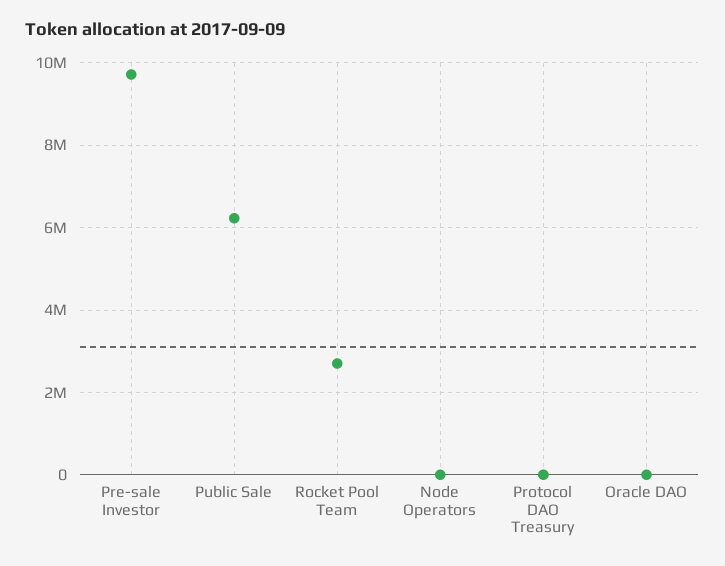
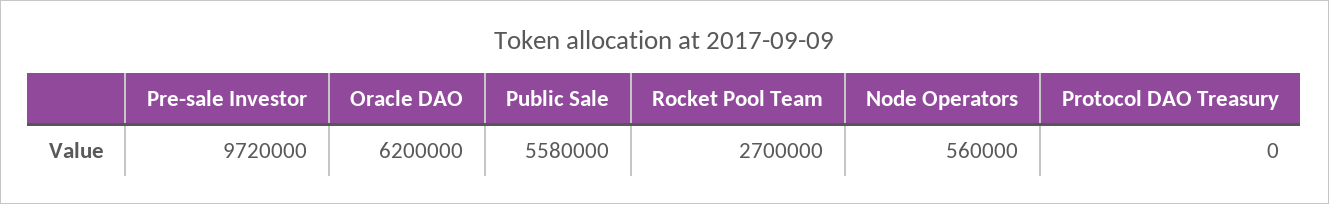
  {
    "Pre-sale Investor": 9720000,
-   "Public Sale": 6200000,
+   "Public Sale": 5580000,
    "Rocket Pool Team": 2700000,
-   "Node Operators": 0,
+   "Node Operators": 560000,
    "Protocol DAO Treasury": 0,
-   "Oracle DAO": 0
+   "Oracle DAO": 6200000
  }

